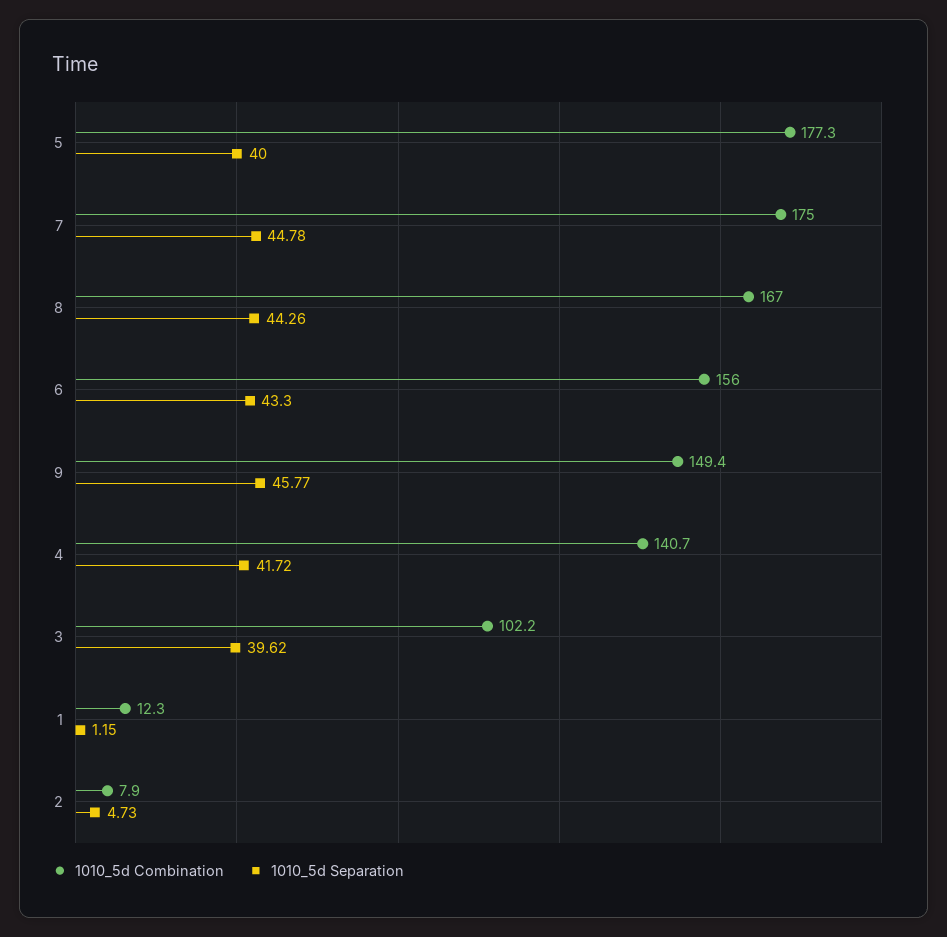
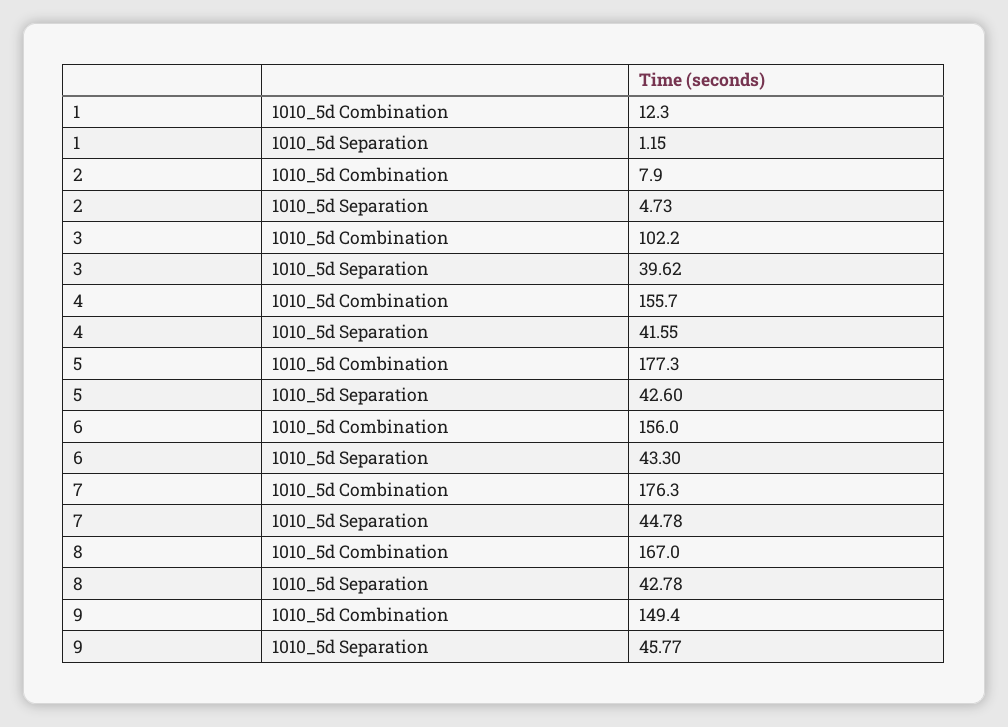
  {
    "1010_5d Combination": {
      "5": 177.3,
-     "7": 175,
+     "7": 176.3,
      "8": 167,
      "6": 156,
      "9": 149.4,
-     "4": 140.7,
+     "4": 155.7,
      "3": 102.2,
      "1": 12.3,
      "2": 7.9
    },
    "1010_5d Separation": {
-     "5": 40,
+     "5": 42.6,
      "7": 44.78,
-     "8": 44.26,
+     "8": 42.78,
      "6": 43.3,
      "9": 45.77,
-     "4": 41.72,
+     "4": 41.55,
      "3": 39.62,
      "1": 1.15,
      "2": 4.73
    }
  }

